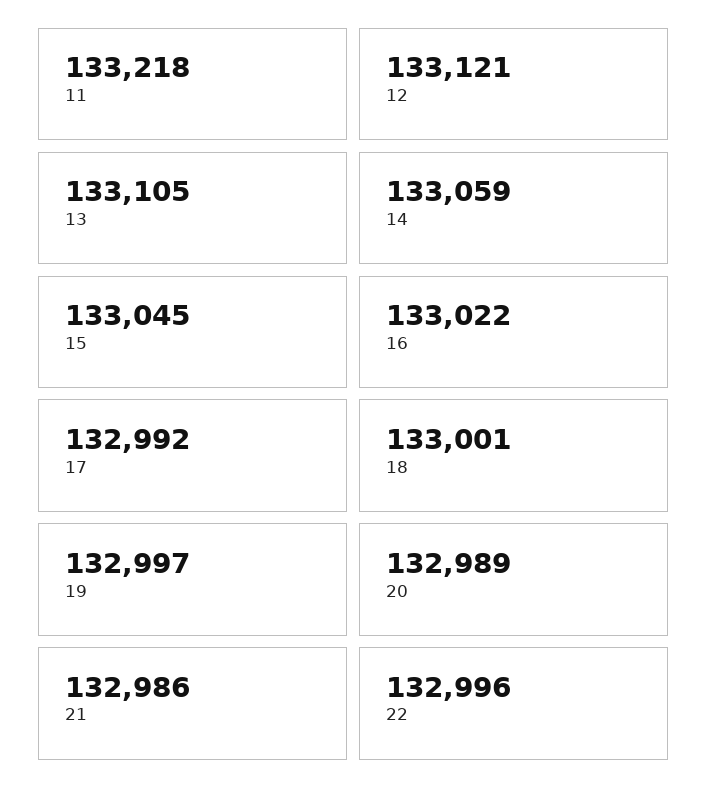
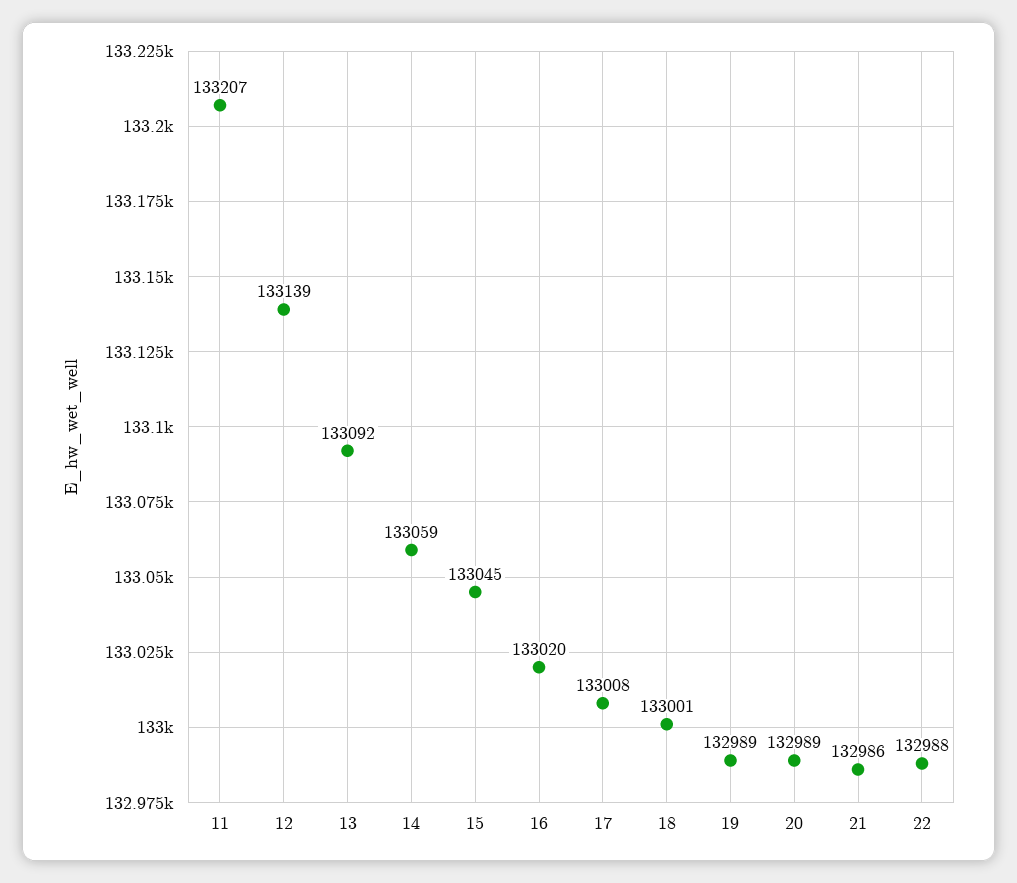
  {
-   "11": 133218,
+   "11": 133207,
-   "12": 133121,
+   "12": 133139,
-   "13": 133105,
+   "13": 133092,
    "14": 133059,
    "15": 133045,
-   "16": 133022,
+   "16": 133020,
-   "17": 132992,
+   "17": 133008,
    "18": 133001,
-   "19": 132997,
+   "19": 132989,
    "20": 132989,
    "21": 132986,
-   "22": 132996
+   "22": 132988
  }

